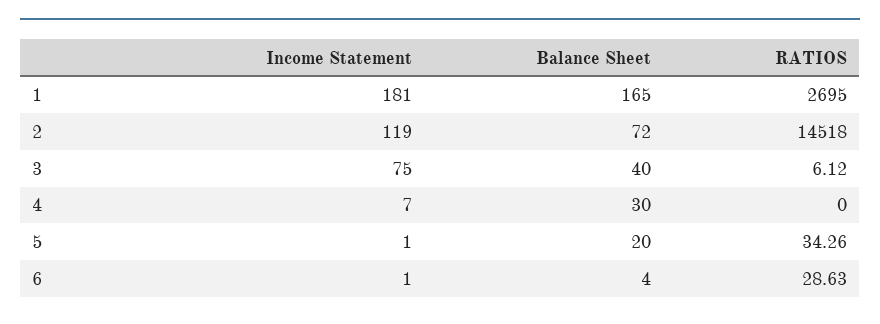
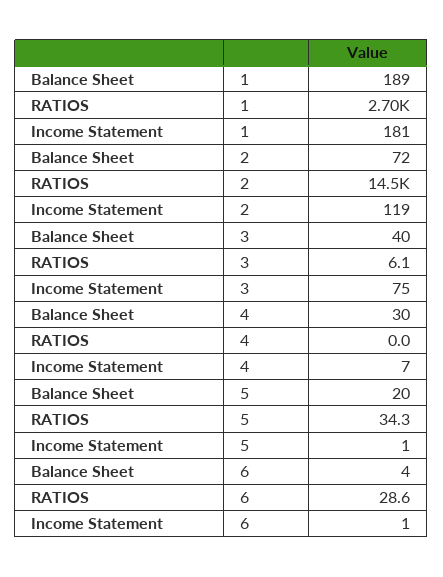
  {
    "Income Statement": {
      "1": 181,
      "2": 119,
      "3": 75,
      "4": 7,
      "5": 1,
      "6": 1
    },
    "Balance Sheet": {
-     "1": 165,
+     "1": 189,
      "2": 72,
      "3": 40,
      "4": 30,
      "5": 20,
      "6": 4
    },
    "RATIOS": {
      "1": 2695,
      "2": 14518,
      "3": 6.12,
      "4": 0,
      "5": 34.26,
      "6": 28.63
    }
  }

